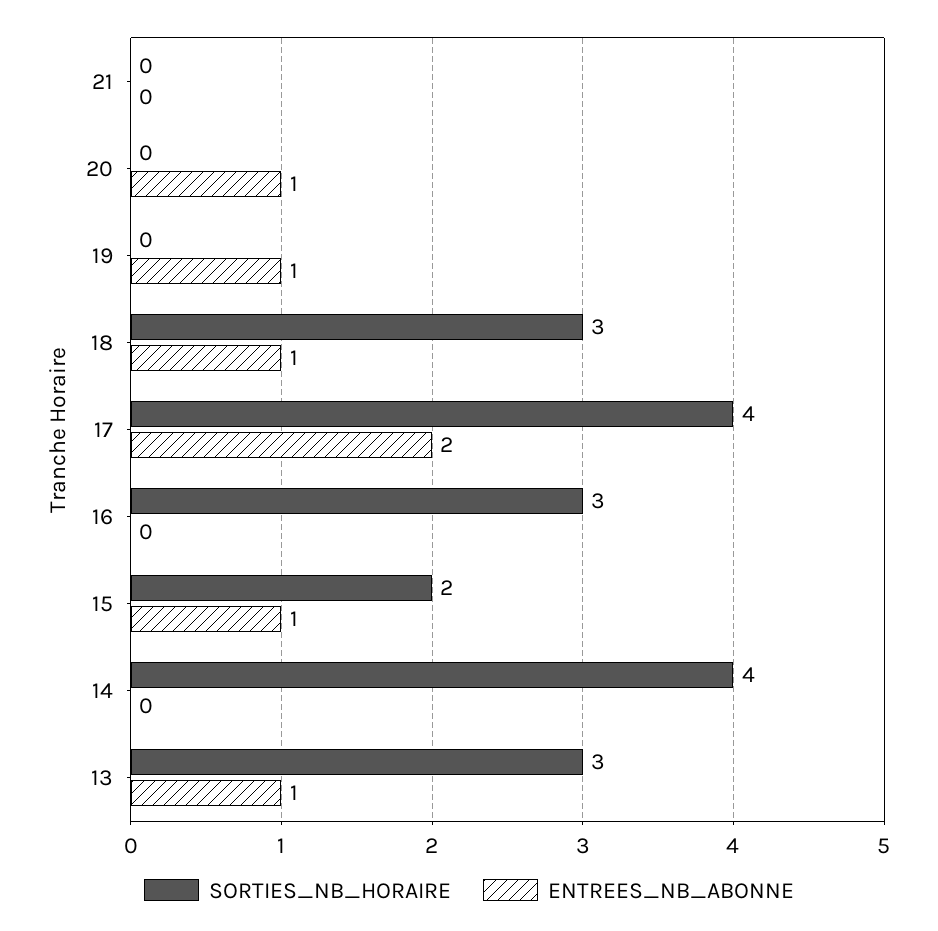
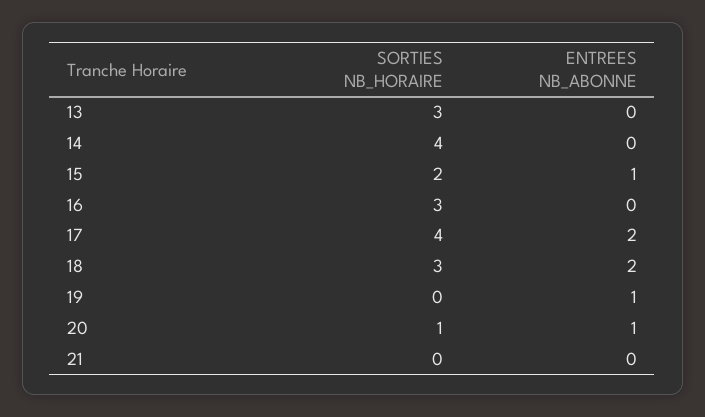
  {
    "SORTIES_NB_HORAIRE": {
      "21": 0,
-     "20": 0,
+     "20": 1,
      "19": 0,
      "18": 3,
      "17": 4,
      "16": 3,
      "15": 2,
      "14": 4,
      "13": 3
    },
    "ENTREES_NB_ABONNE": {
      "21": 0,
      "20": 1,
      "19": 1,
-     "18": 1,
+     "18": 2,
      "17": 2,
      "16": 0,
      "15": 1,
      "14": 0,
-     "13": 1
+     "13": 0
    }
  }

